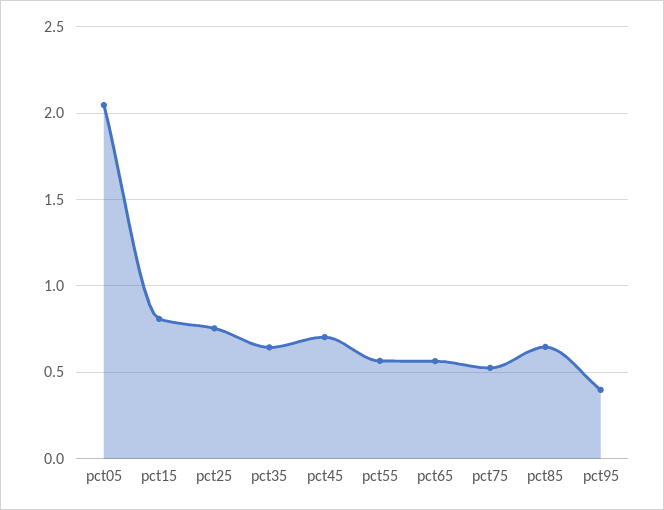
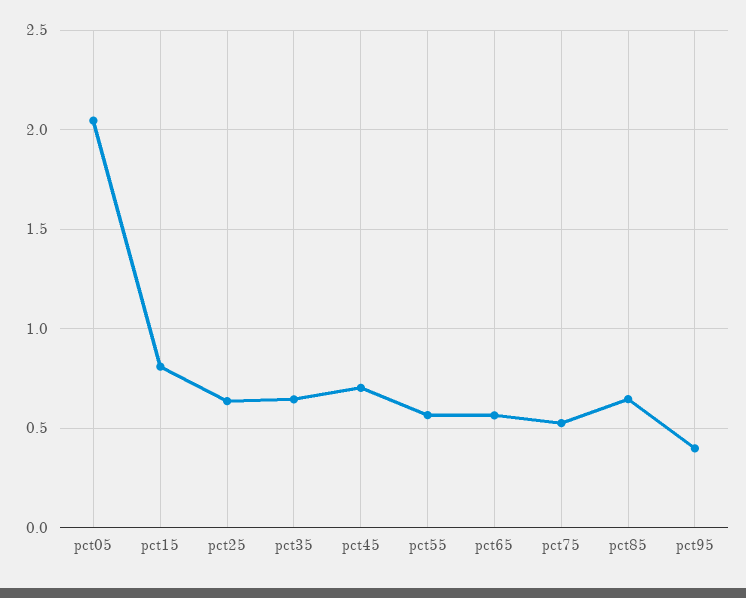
  {
    "pct05": 2.05,
    "pct15": 0.8,
-   "pct25": 0.75,
+   "pct25": 0.65,
    "pct35": 0.65,
    "pct45": 0.7,
    "pct55": 0.55,
    "pct65": 0.55,
    "pct75": 0.55,
    "pct85": 0.65,
    "pct95": 0.4
  }

